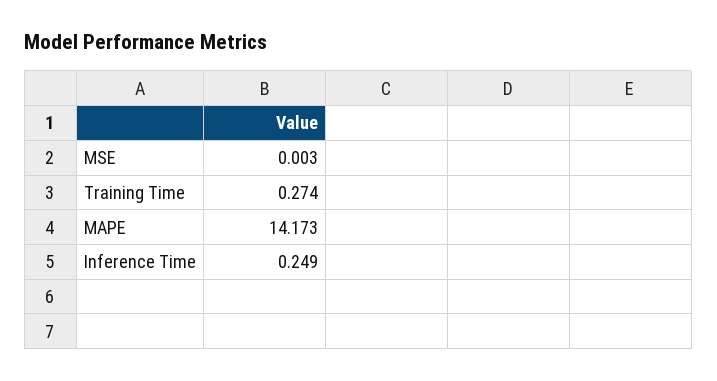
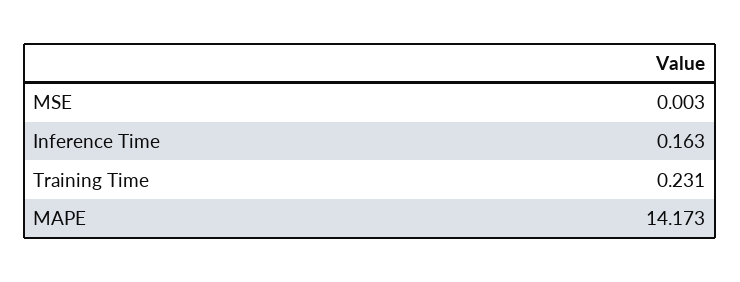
  {
    "MSE": 0.003,
-   "Training Time": 0.274,
+   "Training Time": 0.231,
    "MAPE": 14.173,
-   "Inference Time": 0.249
+   "Inference Time": 0.163
  }

